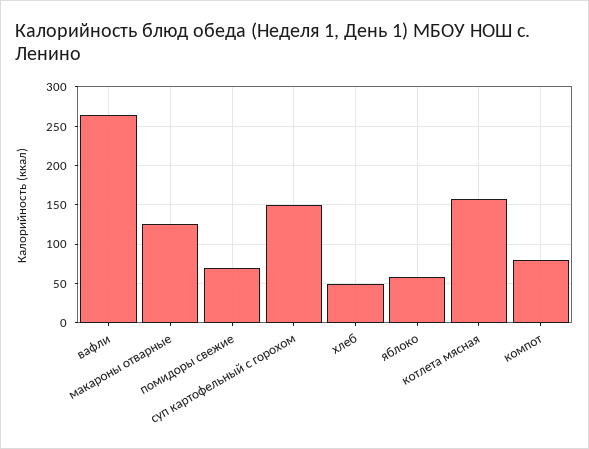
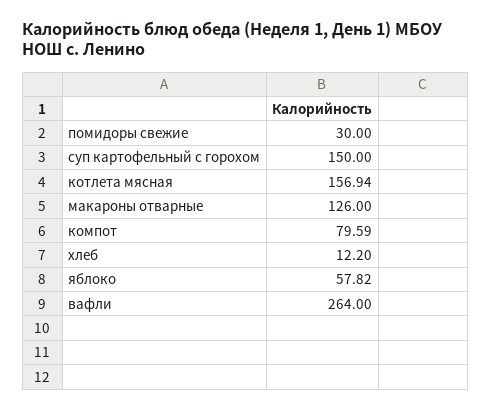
  {
    "вафли": 264,
    "макароны отварные": 126,
-   "помидоры свежие": 70,
+   "помидоры свежие": 30,
    "суп картофельный с горохом": 150,
-   "хлеб": 50,
+   "хлеб": 12.2,
    "яблоко": 57.82,
    "котлета мясная": 156.94,
    "компот": 79.59
  }

